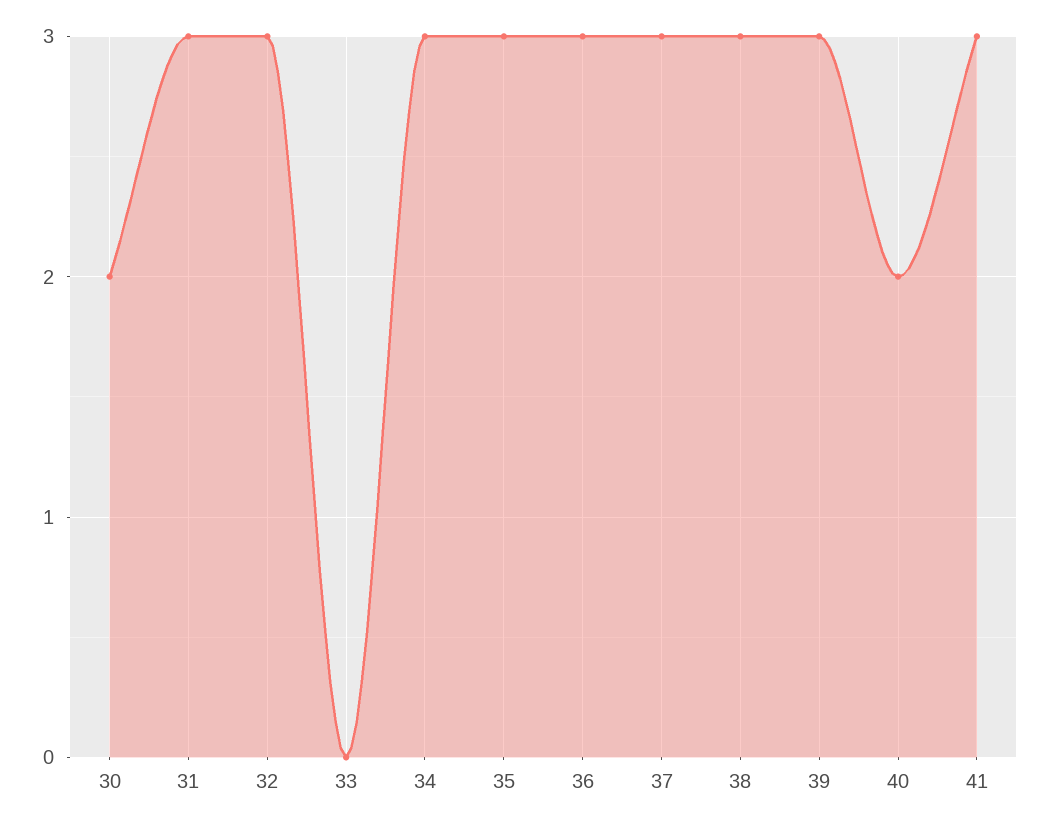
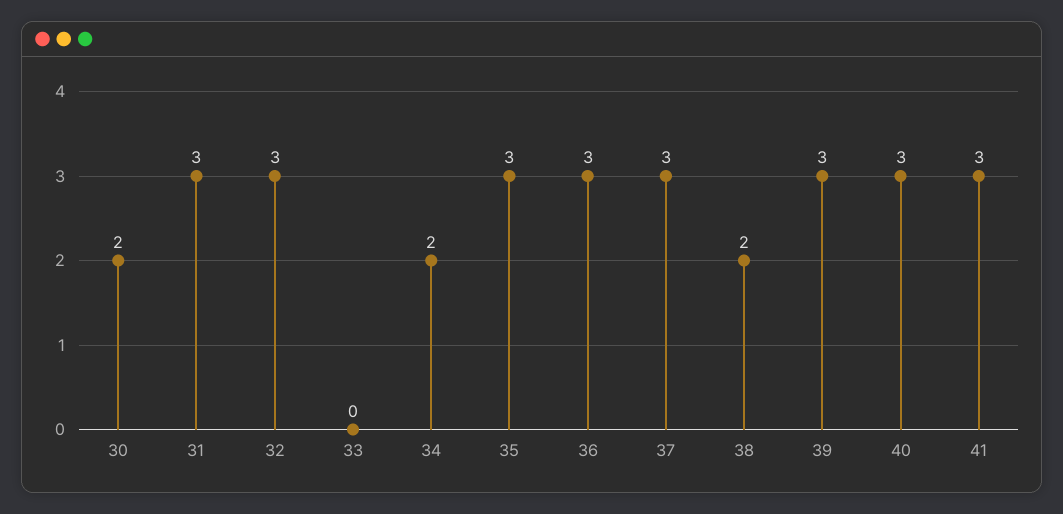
  {
    "30": 2,
    "31": 3,
    "32": 3,
    "33": 0,
-   "34": 3,
+   "34": 2,
    "35": 3,
    "36": 3,
    "37": 3,
-   "38": 3,
+   "38": 2,
    "39": 3,
-   "40": 2,
+   "40": 3,
    "41": 3
  }

